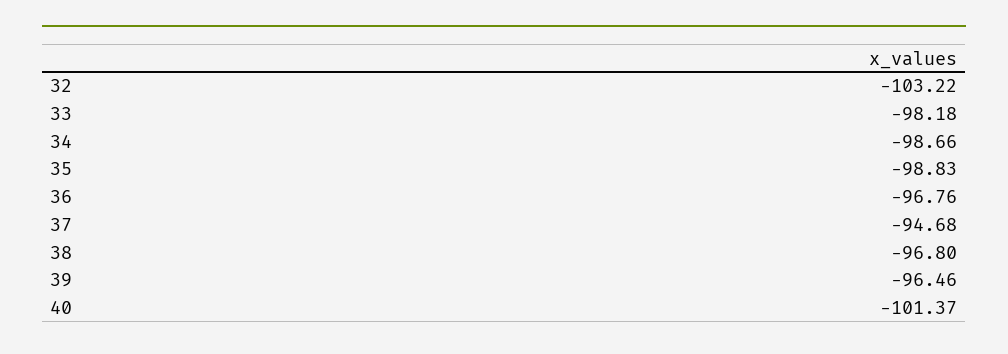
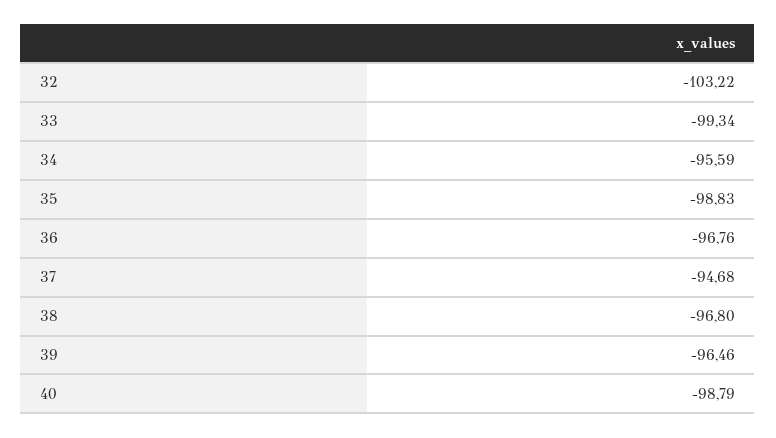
  {
    "32": -103.22,
-   "33": -98.18,
+   "33": -99.34,
-   "34": -98.66,
+   "34": -95.59,
    "35": -98.83,
    "36": -96.76,
    "37": -94.68,
    "38": -96.8,
    "39": -96.46,
-   "40": -101.37
+   "40": -98.79
  }

